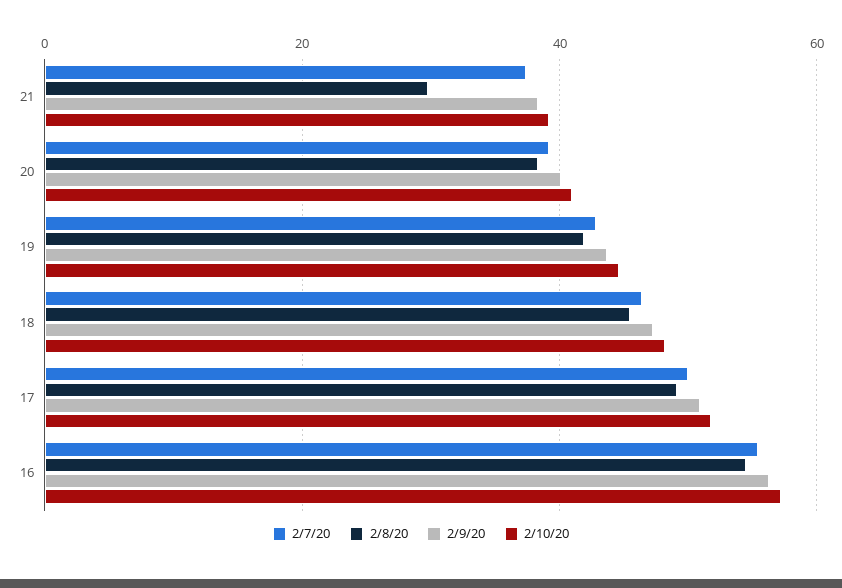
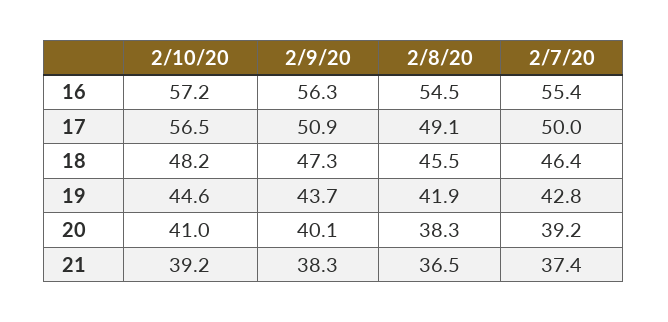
  {
    "2/7/20": {
      "21": 37.4,
      "20": 39.2,
      "19": 42.8,
      "18": 46.4,
      "17": 50,
      "16": 55.4
    },
    "2/8/20": {
-     "21": 30,
+     "21": 36.5,
      "20": 38.3,
      "19": 41.9,
      "18": 45.5,
      "17": 49.1,
      "16": 54.5
    },
    "2/9/20": {
      "21": 38.3,
      "20": 40.1,
      "19": 43.7,
      "18": 47.3,
      "17": 50.9,
      "16": 56.3
    },
    "2/10/20": {
      "21": 39.2,
      "20": 41,
      "19": 44.6,
      "18": 48.2,
-     "17": 52,
+     "17": 56.5,
      "16": 57.2
    }
  }

